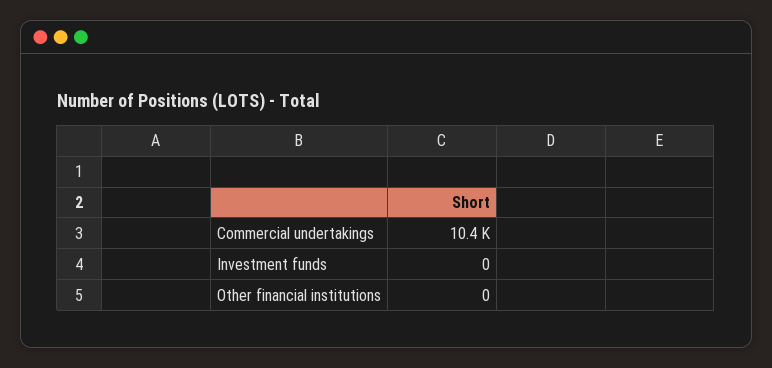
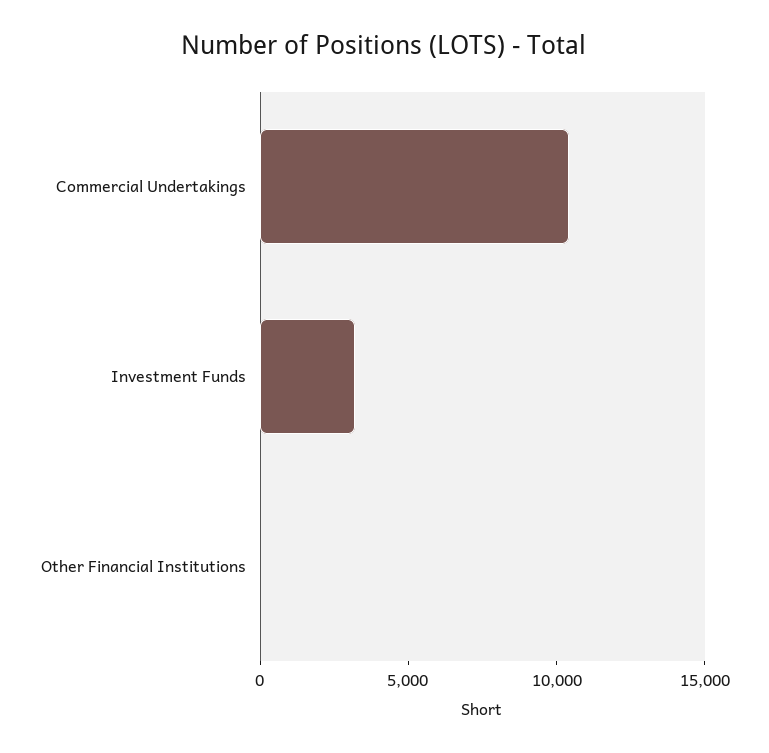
  {
    "Commercial undertakings": 10400,
-   "Investment funds": 0,
+   "Investment funds": 3000,
    "Other financial institutions": 0
  }

